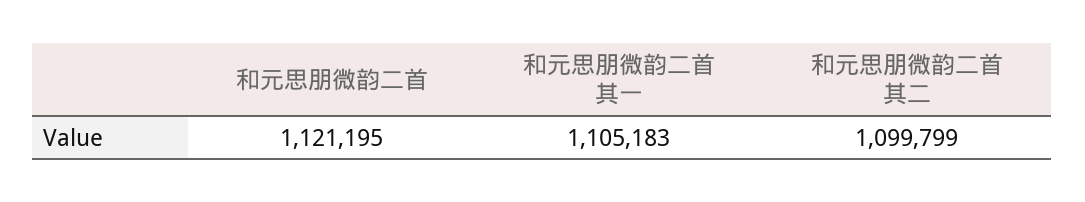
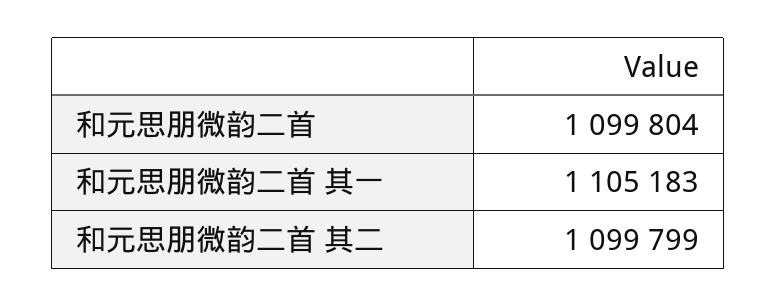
  {
-   "和元思朋微韵二首": 1121195,
+   "和元思朋微韵二首": 1099804,
    "和元思朋微韵二首 其一": 1105183,
    "和元思朋微韵二首 其二": 1099799
  }

